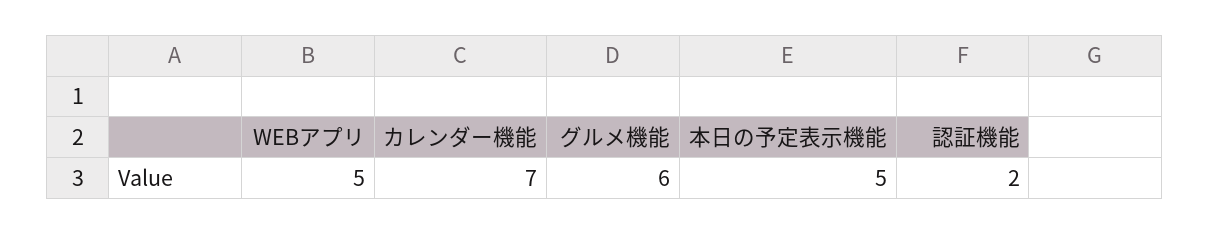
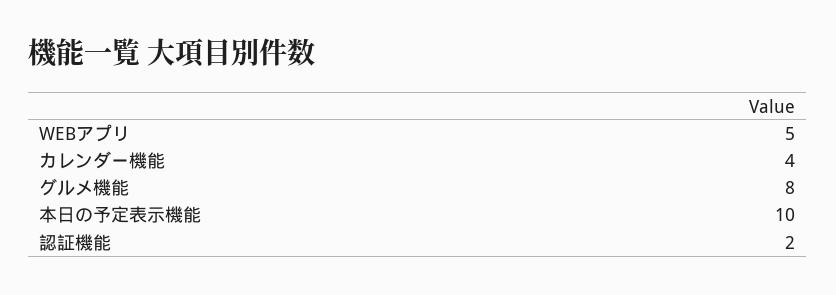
  {
    "WEBアプリ": 5,
-   "カレンダー機能": 7,
+   "カレンダー機能": 4,
-   "グルメ機能": 6,
+   "グルメ機能": 8,
-   "本日の予定表示機能": 5,
+   "本日の予定表示機能": 10,
    "認証機能": 2
  }

